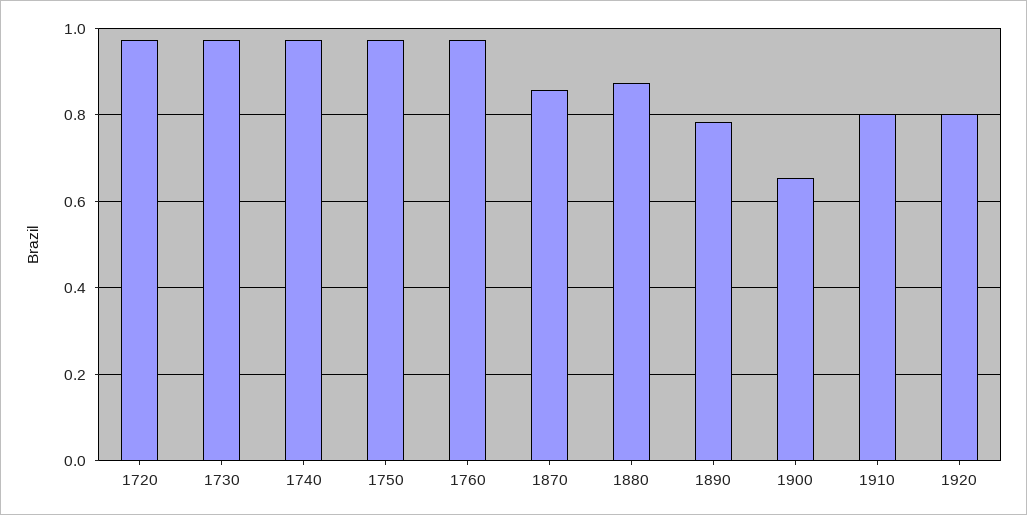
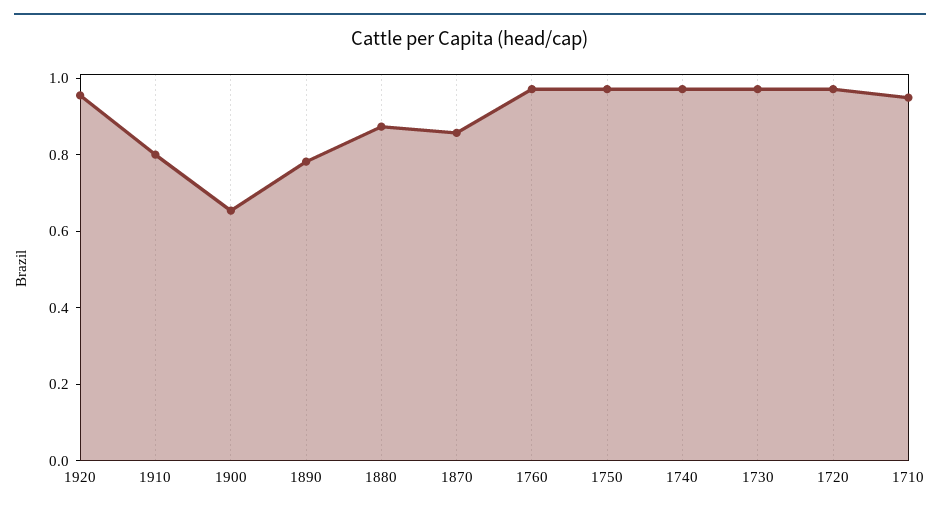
  {
    "1720": 0.98,
    "1730": 0.98,
    "1740": 0.98,
    "1750": 0.98,
    "1760": 0.98,
    "1870": 0.86,
    "1880": 0.88,
    "1890": 0.78,
    "1900": 0.66,
    "1910": 0.8,
-   "1920": 0.8
+   "1920": 0.95,
+   "1710": 0.95
  }

